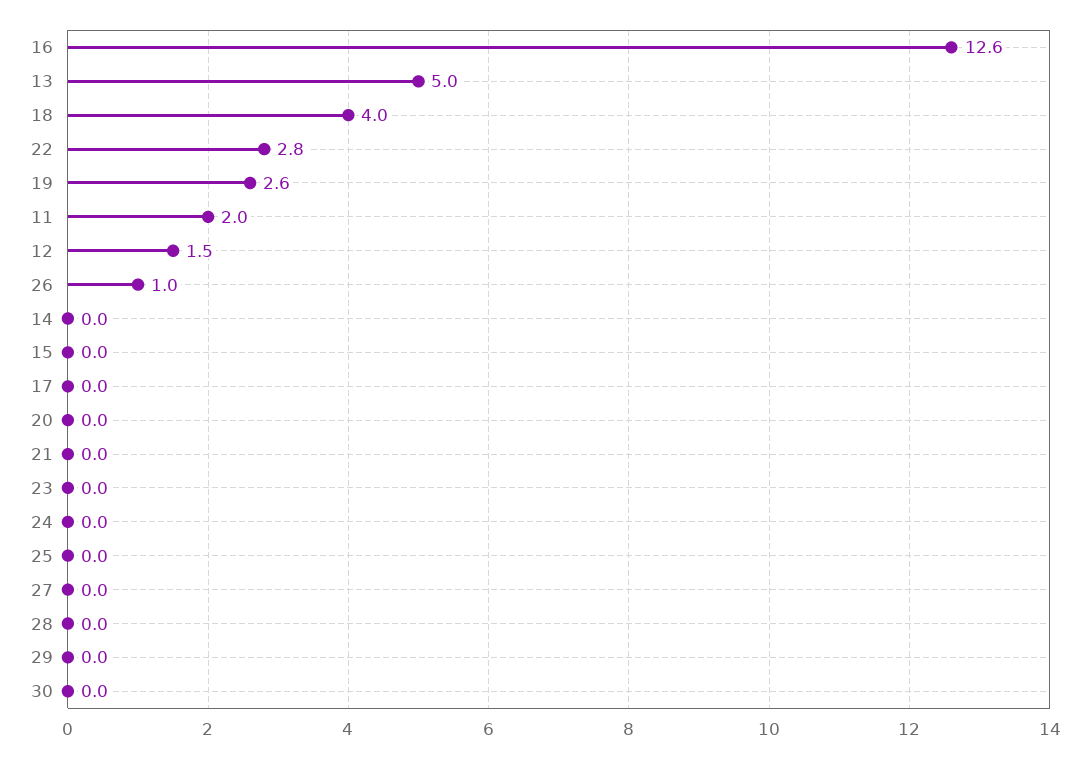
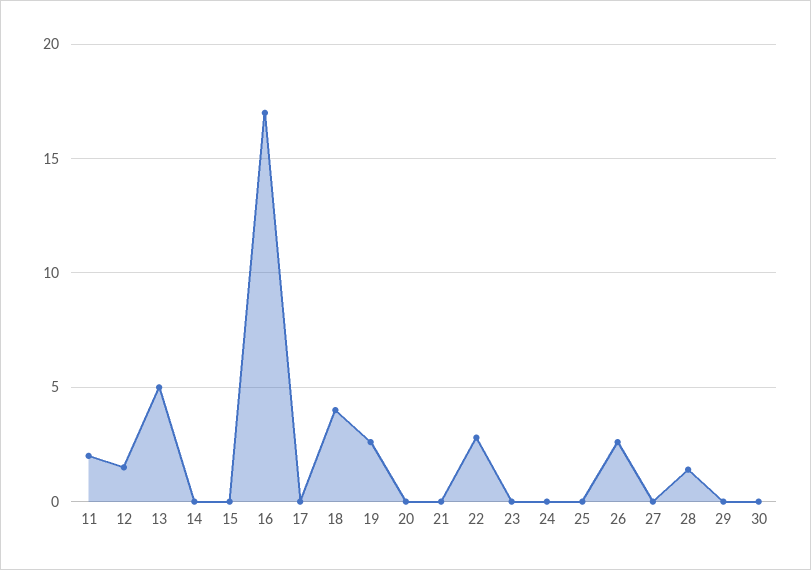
  {
-   "16": 12.6,
+   "16": 17,
    "13": 5,
    "18": 4,
    "22": 2.8,
    "19": 2.6,
    "11": 2,
    "12": 1.5,
-   "26": 1,
+   "26": 2.5,
    "14": 0,
    "15": 0,
    "17": 0,
    "20": 0,
    "21": 0,
    "23": 0,
    "24": 0,
    "25": 0,
    "27": 0,
-   "28": 0,
+   "28": 1.5,
    "29": 0,
    "30": 0
  }

